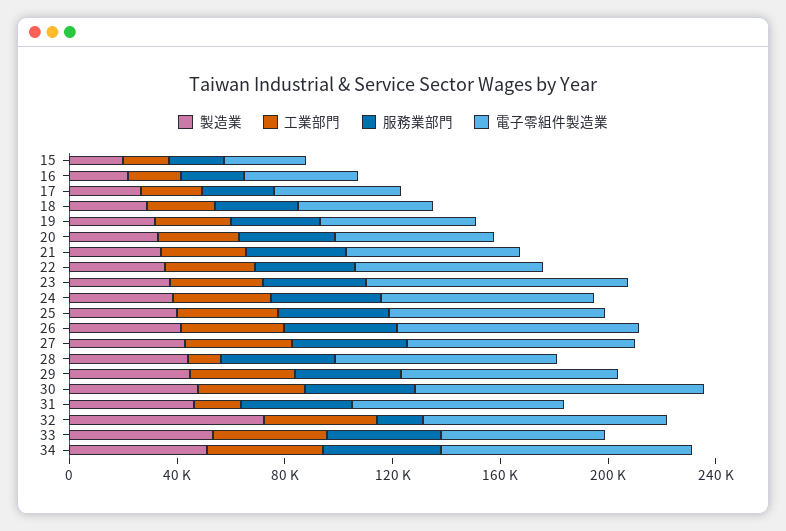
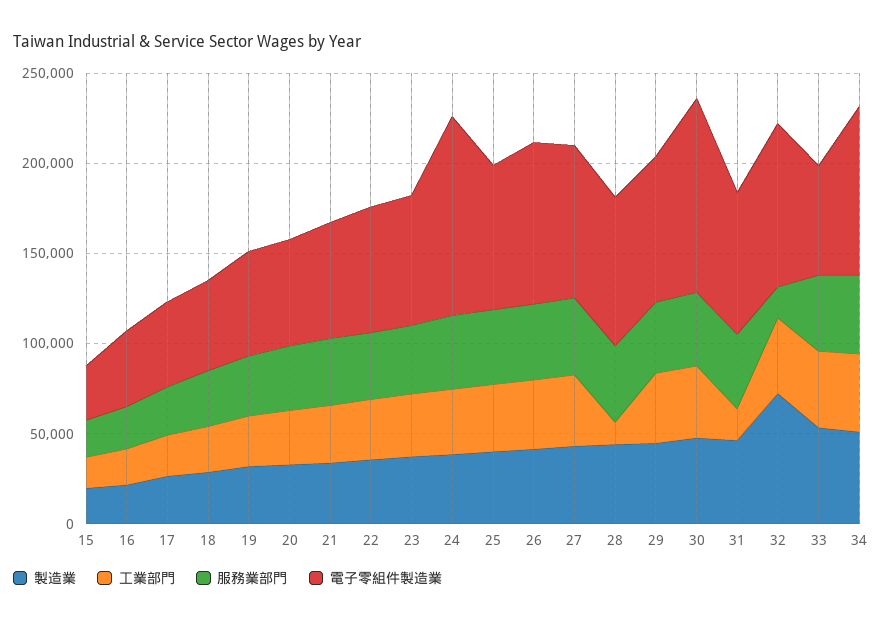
  {
    "製造業": {
      "15": 20000,
      "16": 20000,
      "17": 30000,
      "18": 30000,
      "19": 30000,
      "20": 30000,
      "21": 30000,
      "22": 40000,
      "23": 40000,
      "24": 40000,
      "25": 40000,
      "26": 40000,
      "27": 40000,
      "28": 40000,
      "29": 40000,
      "30": 50000,
      "31": 50000,
      "32": 70000,
      "33": 50000,
      "34": 50000
    },
    "工業部門": {
      "15": 20000,
      "16": 20000,
      "17": 20000,
      "18": 30000,
      "19": 30000,
      "20": 30000,
      "21": 30000,
      "22": 30000,
      "23": 30000,
      "24": 40000,
      "25": 40000,
      "26": 40000,
      "27": 40000,
      "28": 10000,
      "29": 40000,
      "30": 40000,
      "31": 20000,
      "32": 40000,
      "33": 40000,
      "34": 40000
    },
    "服務業部門": {
      "15": 20000,
      "16": 20000,
      "17": 30000,
      "18": 30000,
      "19": 30000,
      "20": 40000,
      "21": 40000,
      "22": 40000,
      "23": 40000,
      "24": 40000,
      "25": 40000,
      "26": 40000,
      "27": 40000,
      "28": 40000,
      "29": 40000,
      "30": 40000,
      "31": 40000,
      "32": 20000,
      "33": 40000,
      "34": 40000
    },
    "電子零組件製造業": {
      "15": 30000,
      "16": 40000,
      "17": 50000,
      "18": 50000,
      "19": 60000,
      "20": 60000,
      "21": 60000,
      "22": 70000,
-     "23": 100000,
+     "23": 70000,
-     "24": 80000,
+     "24": 110000,
      "25": 80000,
      "26": 90000,
      "27": 80000,
      "28": 80000,
      "29": 80000,
      "30": 110000,
      "31": 80000,
      "32": 90000,
      "33": 60000,
      "34": 90000
    }
  }

